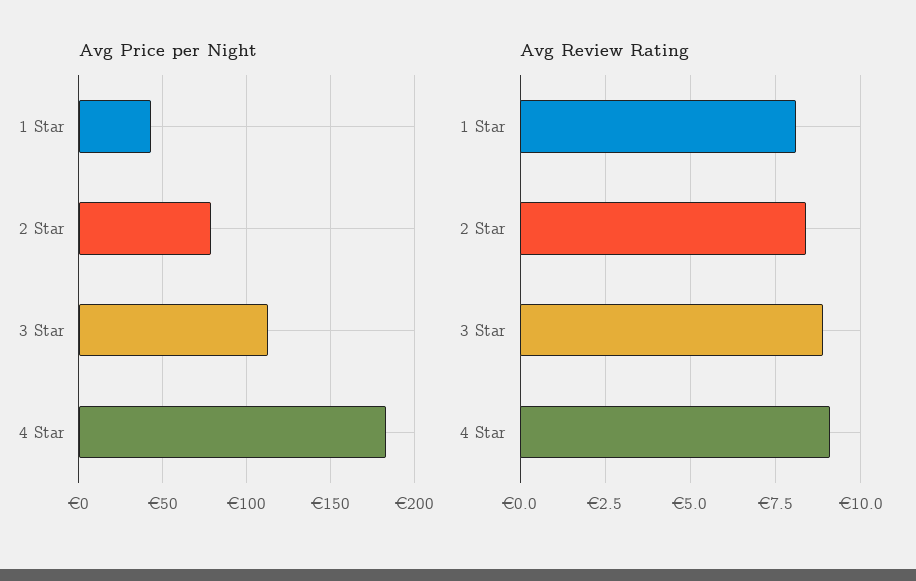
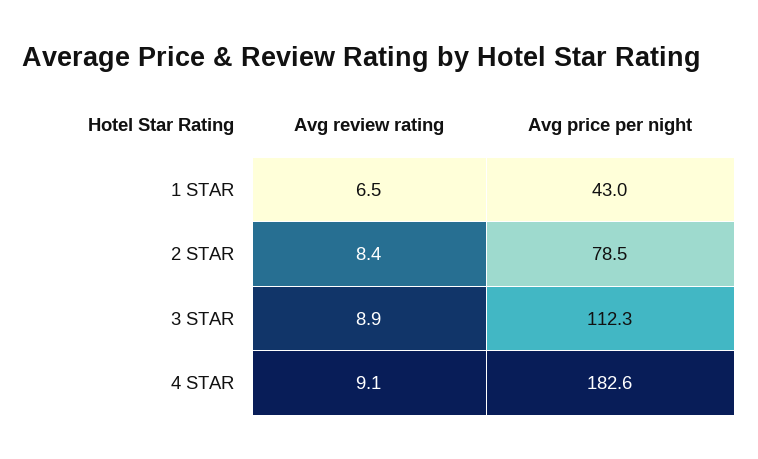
  {
    "Avg Price per Night": {
      "1 Star": 43,
      "2 Star": 78.5,
      "3 Star": 112.3,
      "4 Star": 182.6
    },
    "Avg Review Rating": {
-     "1 Star": 8,
+     "1 Star": 6.5,
      "2 Star": 8.4,
      "3 Star": 8.9,
      "4 Star": 9.1
    }
  }

